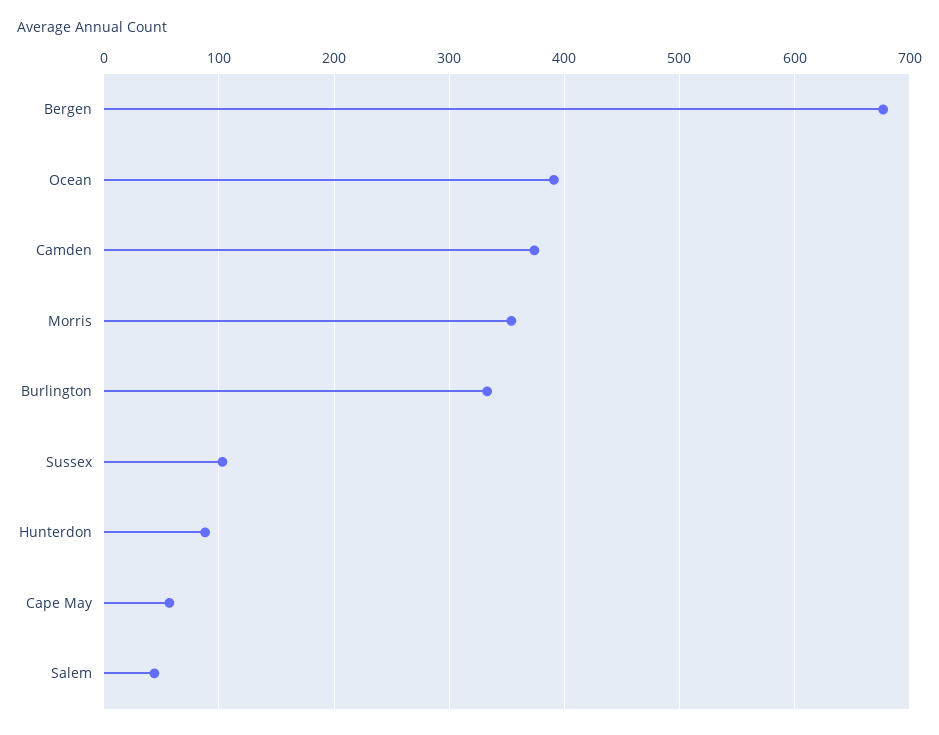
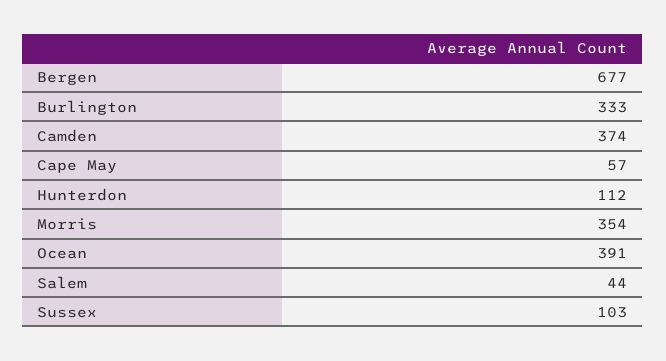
  {
    "Bergen": 677,
    "Ocean": 391,
    "Camden": 374,
    "Morris": 354,
    "Burlington": 333,
    "Sussex": 103,
-   "Hunterdon": 90,
+   "Hunterdon": 112,
    "Cape May": 57,
    "Salem": 44
  }

